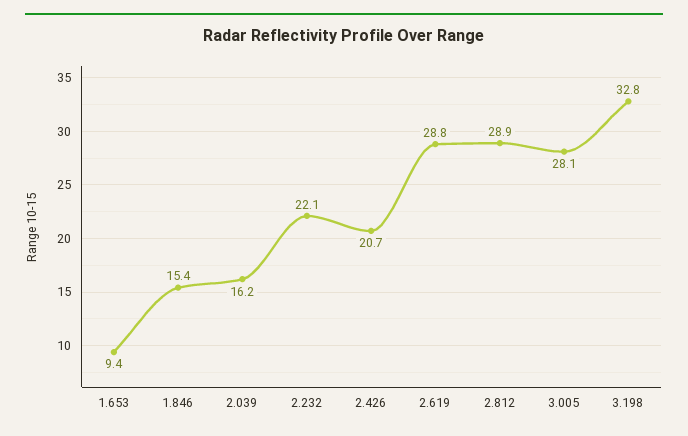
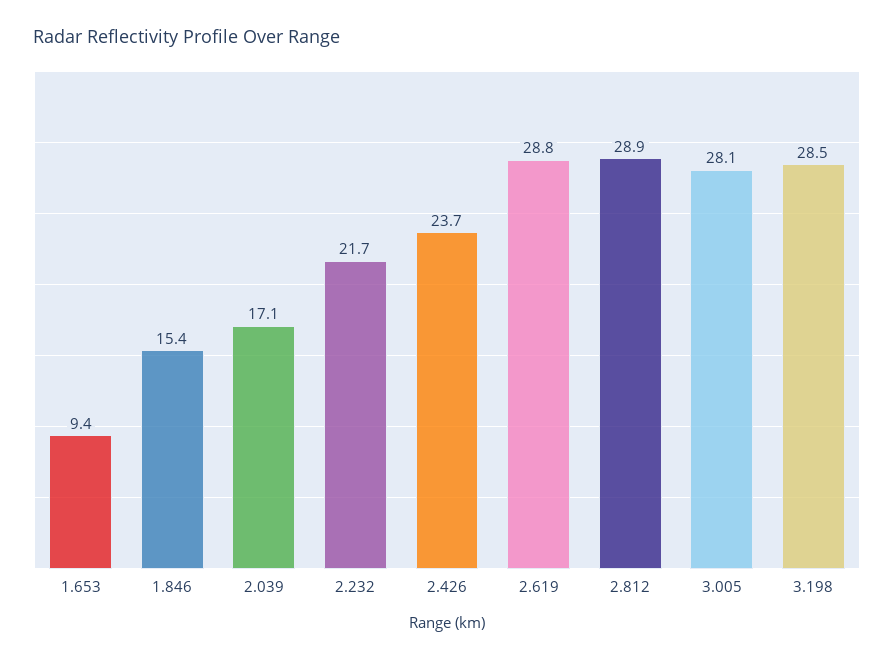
  {
    "1.653": 9.4,
    "1.846": 15.4,
-   "2.039": 16.2,
+   "2.039": 17.1,
-   "2.232": 22.1,
+   "2.232": 21.7,
-   "2.426": 20.7,
+   "2.426": 23.7,
    "2.619": 28.8,
    "2.812": 28.9,
    "3.005": 28.1,
-   "3.198": 32.8
+   "3.198": 28.5
  }

